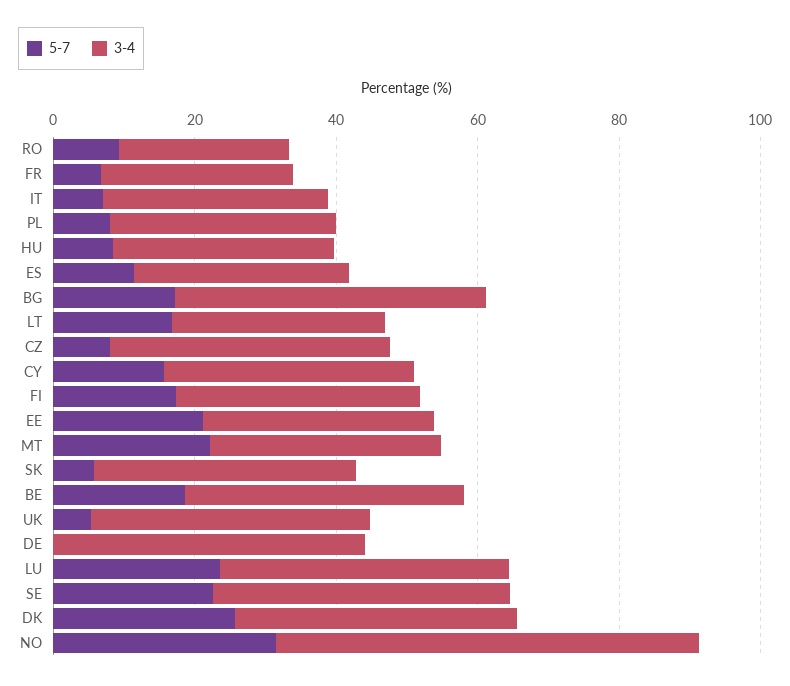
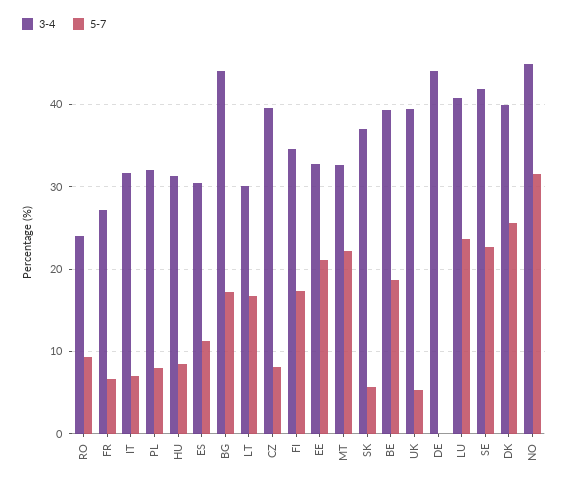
  {
    "5-7": {
      "RO": 9,
      "FR": 7,
      "IT": 7,
      "PL": 8,
      "HU": 9,
      "ES": 11,
      "BG": 17,
      "LT": 17,
      "CZ": 8,
-     "CY": 15,
      "FI": 17,
      "EE": 21,
      "MT": 22,
      "SK": 6,
      "BE": 19,
      "UK": 5,
      "DE": 0,
      "LU": 24,
      "SE": 23,
      "DK": 26,
      "NO": 32
    },
    "3-4": {
      "RO": 24,
      "FR": 27,
      "IT": 32,
      "PL": 32,
      "HU": 31,
      "ES": 30,
      "BG": 44,
      "LT": 30,
      "CZ": 40,
-     "CY": 35,
      "FI": 35,
      "EE": 33,
      "MT": 33,
      "SK": 37,
      "BE": 39,
      "UK": 39,
      "DE": 44,
      "LU": 41,
      "SE": 42,
      "DK": 40,
-     "NO": 60
+     "NO": 45
    }
  }

